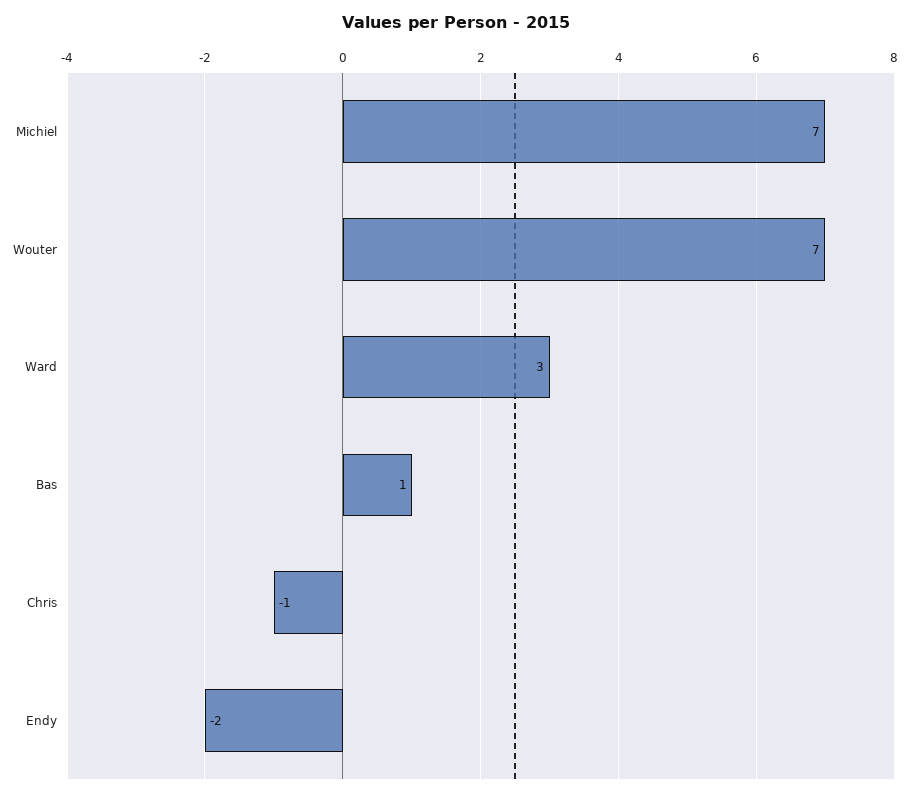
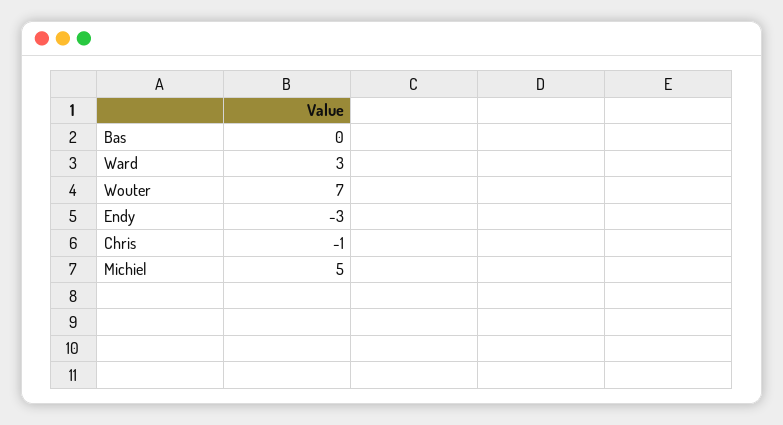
  {
-   "Michiel": 7,
+   "Michiel": 5,
    "Wouter": 7,
    "Ward": 3,
-   "Bas": 1,
+   "Bas": 0,
    "Chris": -1,
-   "Endy": -2
+   "Endy": -3
  }

